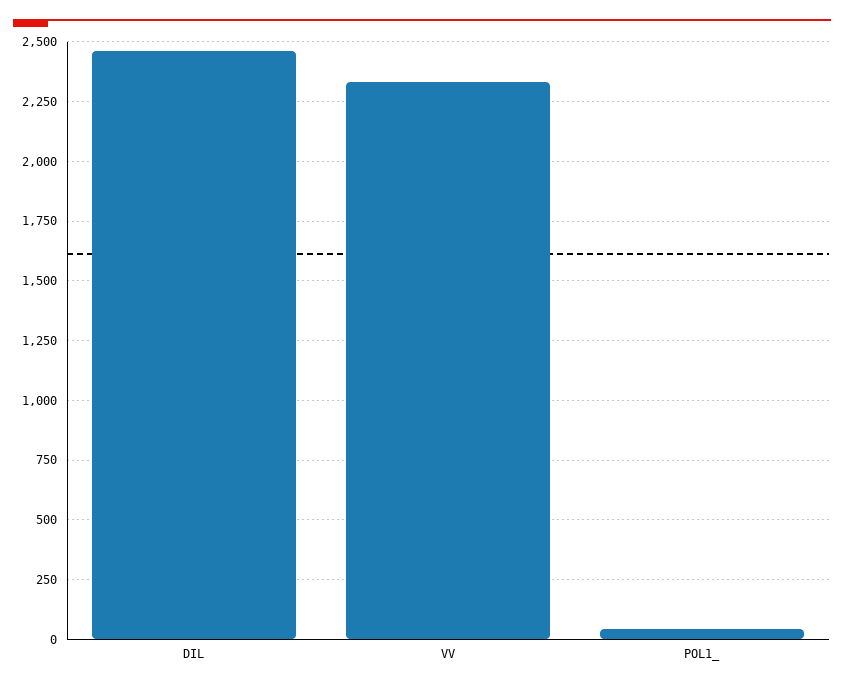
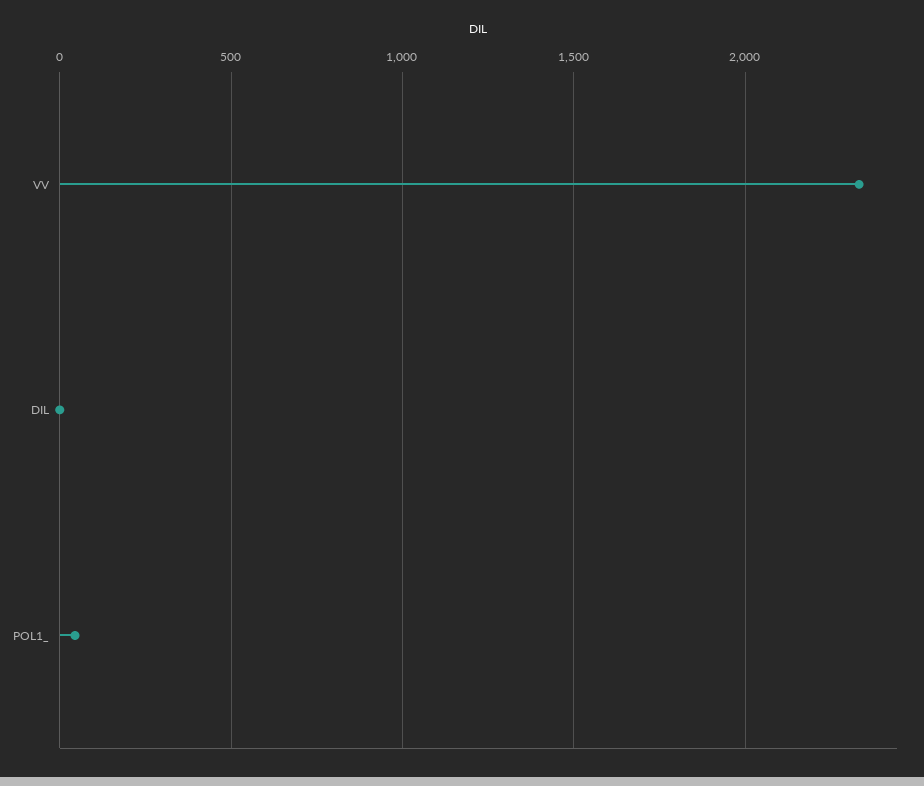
  {
-   "DIL": 2450,
+   "DIL": 0,
    "VV": 2350,
    "POL1_": 50
  }

